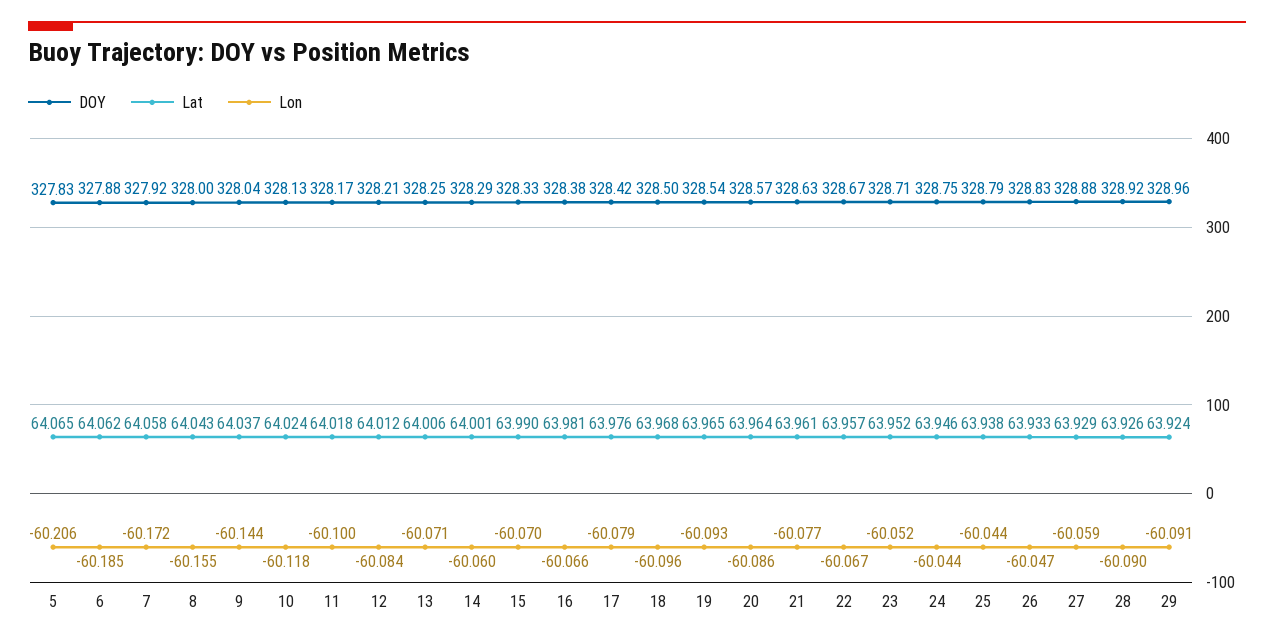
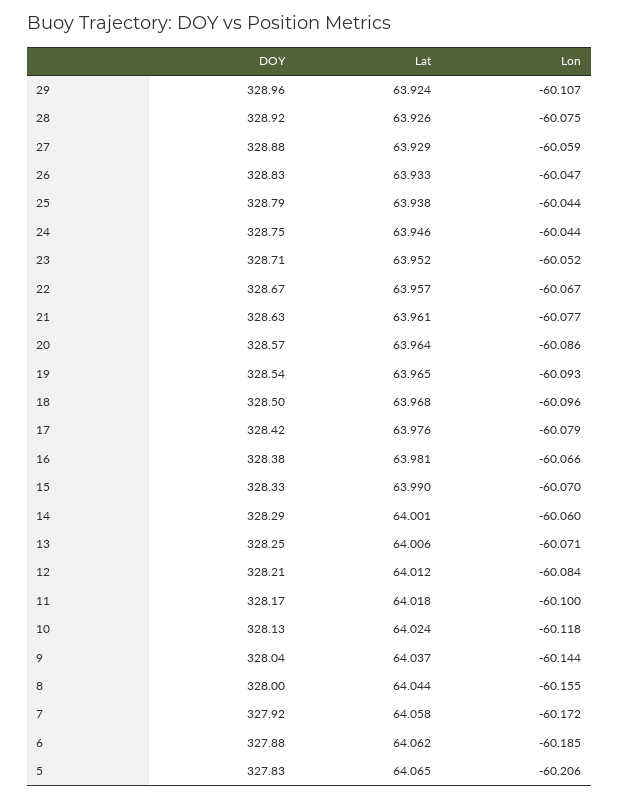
  {
    "DOY": {
      "5": 327.83,
      "6": 327.88,
      "7": 327.92,
      "8": 328,
      "9": 328.04,
      "10": 328.13,
      "11": 328.17,
      "12": 328.21,
      "13": 328.25,
      "14": 328.29,
      "15": 328.33,
      "16": 328.38,
      "17": 328.42,
      "18": 328.5,
      "19": 328.54,
      "20": 328.57,
      "21": 328.63,
      "22": 328.67,
      "23": 328.71,
      "24": 328.75,
      "25": 328.79,
      "26": 328.83,
      "27": 328.88,
      "28": 328.92,
      "29": 328.96
    },
    "Lat": {
      "5": 64.065,
      "6": 64.062,
      "7": 64.058,
-     "8": 64.043,
+     "8": 64.044,
      "9": 64.037,
      "10": 64.024,
      "11": 64.018,
      "12": 64.012,
      "13": 64.006,
      "14": 64.001,
      "15": 63.99,
      "16": 63.981,
      "17": 63.976,
      "18": 63.968,
      "19": 63.965,
      "20": 63.964,
      "21": 63.961,
      "22": 63.957,
      "23": 63.952,
      "24": 63.946,
      "25": 63.938,
      "26": 63.933,
      "27": 63.929,
      "28": 63.926,
      "29": 63.924
    },
    "Lon": {
      "5": -60.206,
      "6": -60.185,
      "7": -60.172,
      "8": -60.155,
      "9": -60.144,
      "10": -60.118,
      "11": -60.1,
      "12": -60.084,
      "13": -60.071,
      "14": -60.06,
      "15": -60.07,
      "16": -60.066,
      "17": -60.079,
      "18": -60.096,
      "19": -60.093,
      "20": -60.086,
      "21": -60.077,
      "22": -60.067,
      "23": -60.052,
      "24": -60.044,
      "25": -60.044,
      "26": -60.047,
      "27": -60.059,
-     "28": -60.09,
+     "28": -60.075,
-     "29": -60.091
+     "29": -60.107
    }
  }

